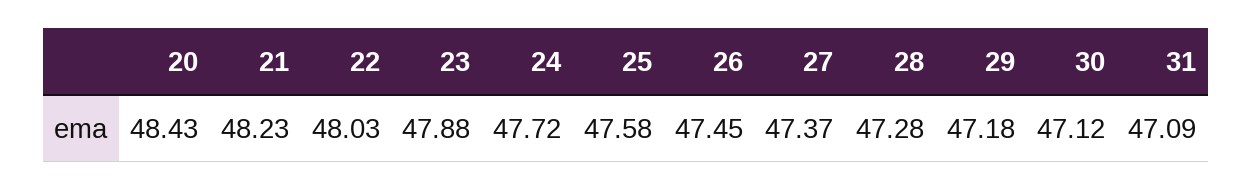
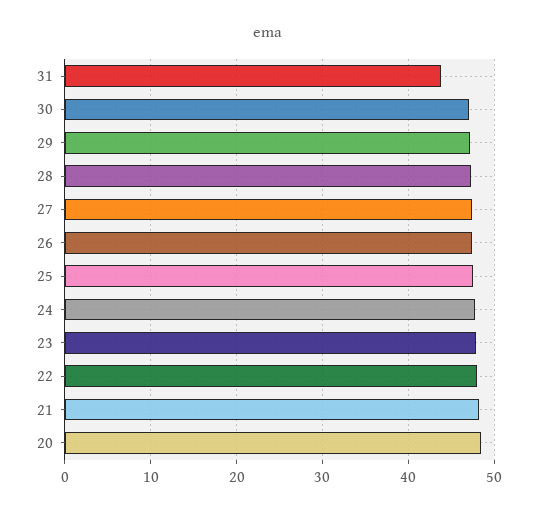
  {
    "20": 48.43,
    "21": 48.23,
    "22": 48.03,
    "23": 47.88,
    "24": 47.72,
    "25": 47.58,
    "26": 47.45,
    "27": 47.37,
    "28": 47.28,
    "29": 47.18,
    "30": 47.12,
-   "31": 47.09
+   "31": 44
  }

